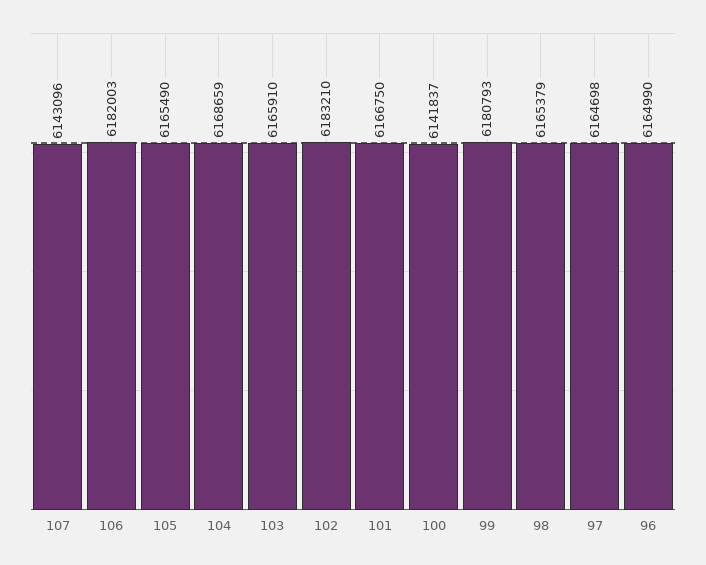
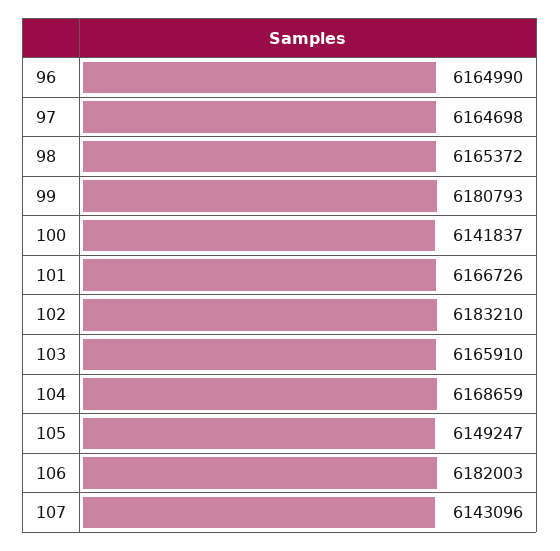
  {
    "107": 6143096,
    "106": 6182003,
-   "105": 6165490,
+   "105": 6149247,
    "104": 6168659,
    "103": 6165910,
    "102": 6183210,
-   "101": 6166750,
+   "101": 6166726,
    "100": 6141837,
    "99": 6180793,
-   "98": 6165379,
+   "98": 6165372,
    "97": 6164698,
    "96": 6164990
  }

